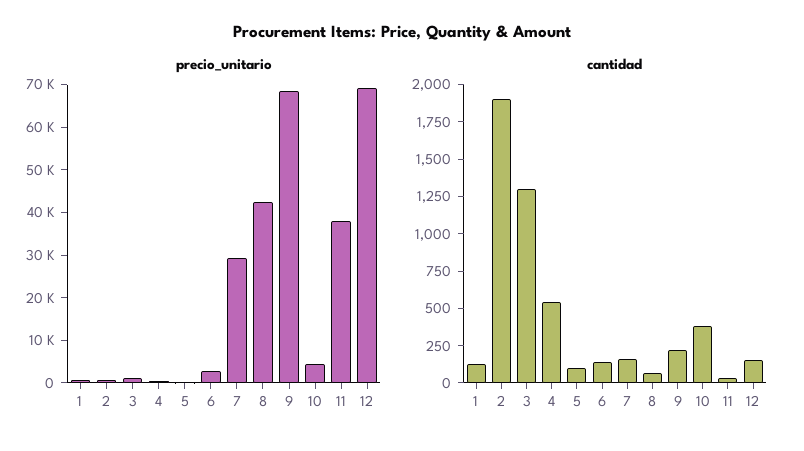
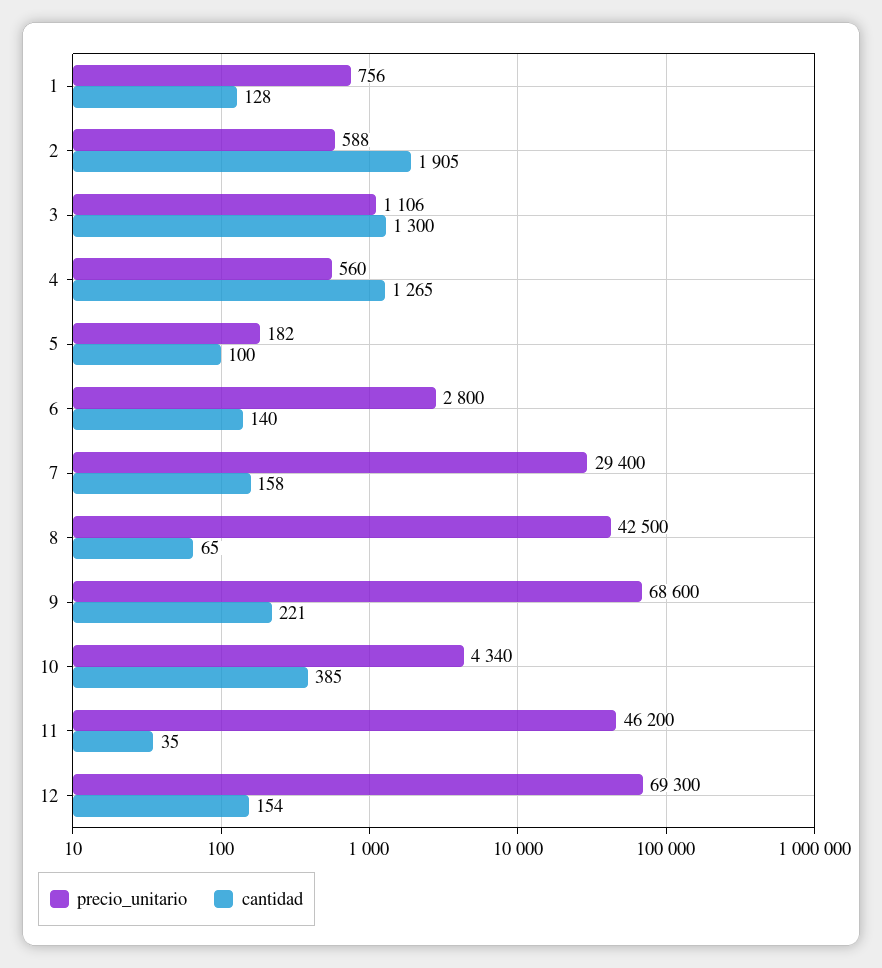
  {
    "precio_unitario": {
      "1": 756,
      "2": 588,
      "3": 1106,
      "4": 560,
      "5": 182,
      "6": 2800,
      "7": 29400,
      "8": 42500,
      "9": 68600,
      "10": 4340,
-     "11": 38000,
+     "11": 46200,
      "12": 69300
    },
    "cantidad": {
      "1": 128,
      "2": 1905,
      "3": 1300,
-     "4": 500,
+     "4": 1265,
      "5": 100,
      "6": 140,
      "7": 158,
      "8": 65,
      "9": 221,
      "10": 385,
      "11": 35,
      "12": 154
    }
  }

